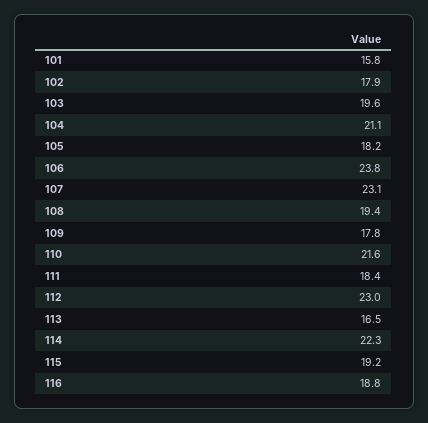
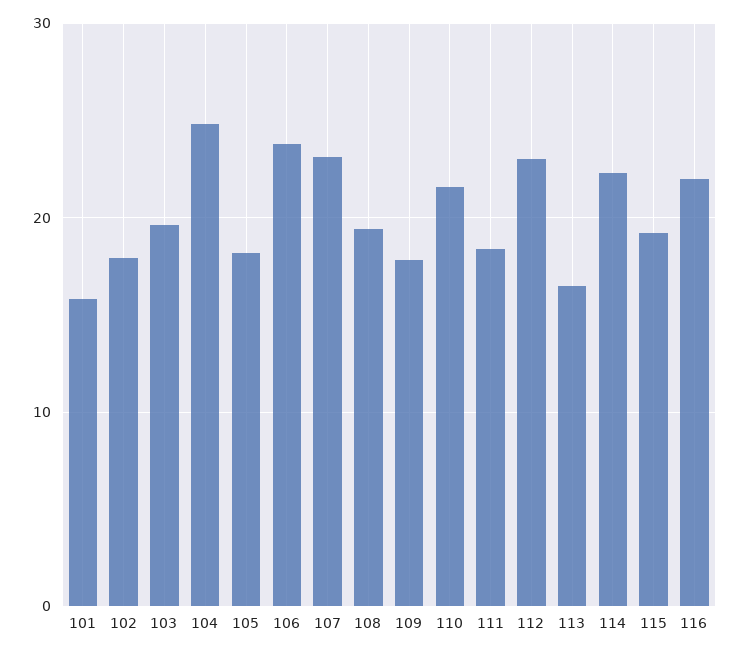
  {
    "101": 15.8,
    "102": 17.9,
    "103": 19.6,
-   "104": 21.1,
+   "104": 25,
    "105": 18.2,
    "106": 23.8,
    "107": 23.1,
    "108": 19.4,
    "109": 17.8,
    "110": 21.6,
    "111": 18.4,
    "112": 23,
    "113": 16.5,
    "114": 22.3,
    "115": 19.2,
-   "116": 18.8
+   "116": 22
  }

